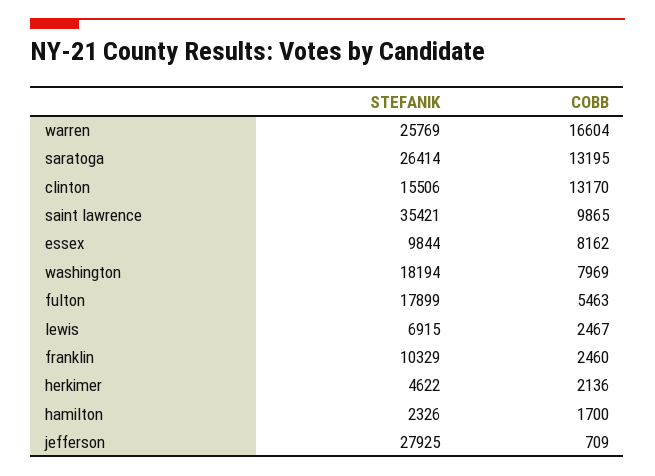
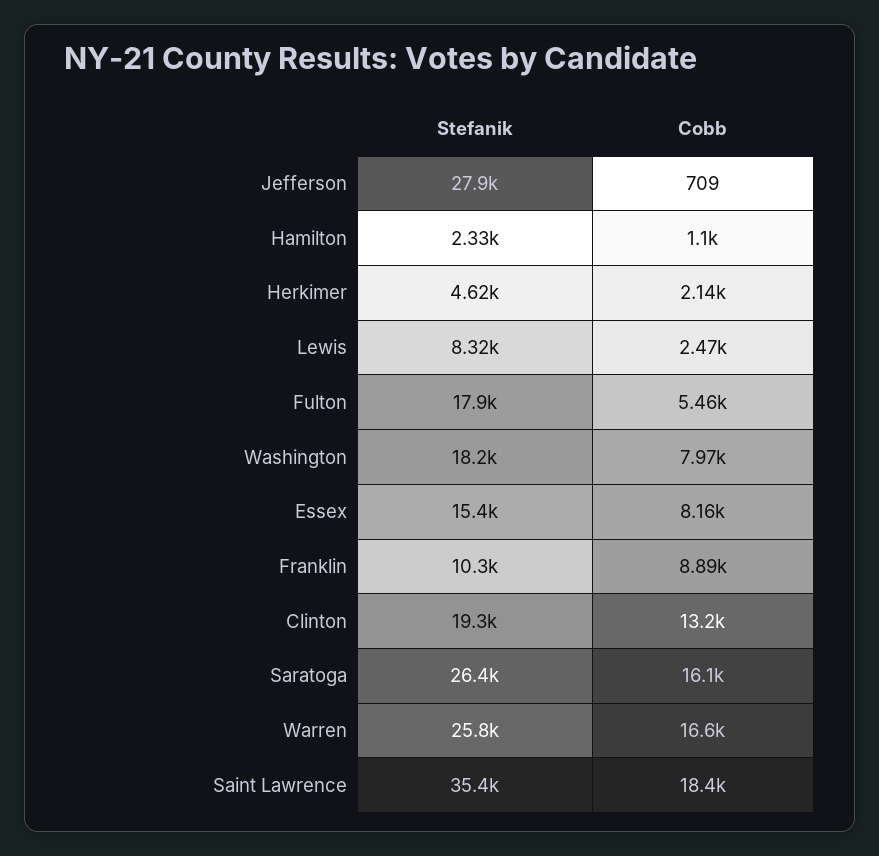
  {
    "STEFANIK": {
      "warren": 25769,
      "saratoga": 26414,
-     "clinton": 15506,
+     "clinton": 19300,
      "saint lawrence": 35421,
-     "essex": 9844,
+     "essex": 15400,
      "washington": 18194,
      "fulton": 17899,
-     "lewis": 6915,
+     "lewis": 8320,
      "franklin": 10329,
      "herkimer": 4622,
      "hamilton": 2326,
      "jefferson": 27925
    },
    "COBB": {
      "warren": 16604,
-     "saratoga": 13195,
+     "saratoga": 16100,
      "clinton": 13170,
-     "saint lawrence": 9865,
+     "saint lawrence": 18400,
      "essex": 8162,
      "washington": 7969,
      "fulton": 5463,
      "lewis": 2467,
-     "franklin": 2460,
+     "franklin": 8890,
      "herkimer": 2136,
-     "hamilton": 1700,
+     "hamilton": 1100,
      "jefferson": 709
    }
  }

